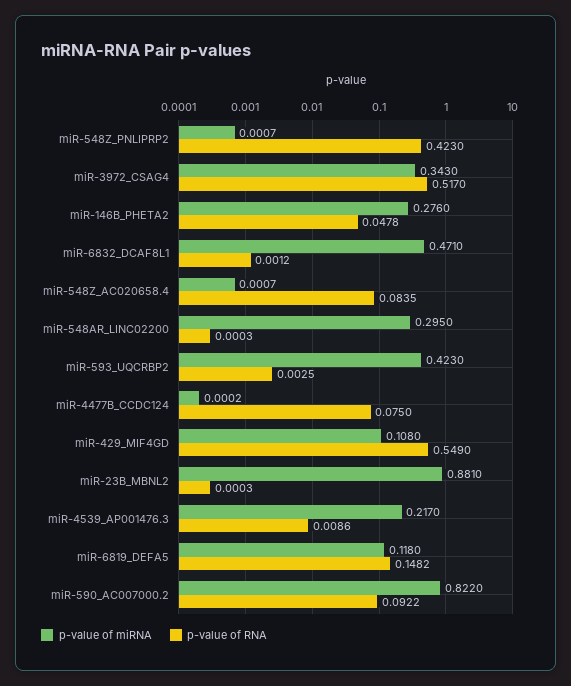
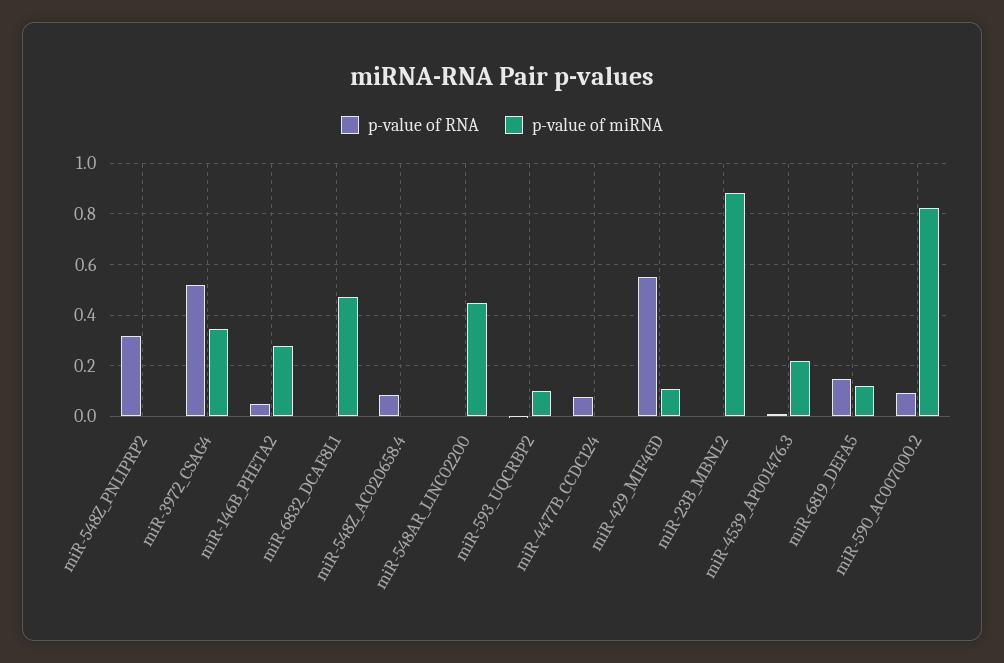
  {
    "p-value of miRNA": {
      "miR-548Z_PNLIPRP2": 0.0007,
      "miR-3972_CSAG4": 0.343,
      "miR-146B_PHETA2": 0.276,
      "miR-6832_DCAF8L1": 0.471,
      "miR-548Z_AC020658.4": 0.0007,
-     "miR-548AR_LINC02200": 0.295,
+     "miR-548AR_LINC02200": 0.45,
-     "miR-593_UQCRBP2": 0.423,
+     "miR-593_UQCRBP2": 0.1,
      "miR-4477B_CCDC124": 0.0002,
      "miR-429_MIF4GD": 0.108,
      "miR-23B_MBNL2": 0.881,
      "miR-4539_AP001476.3": 0.217,
      "miR-6819_DEFA5": 0.118,
      "miR-590_AC007000.2": 0.822
    },
    "p-value of RNA": {
-     "miR-548Z_PNLIPRP2": 0.423,
+     "miR-548Z_PNLIPRP2": 0.325,
      "miR-3972_CSAG4": 0.517,
      "miR-146B_PHETA2": 0.0478,
      "miR-6832_DCAF8L1": 0.0012,
      "miR-548Z_AC020658.4": 0.0835,
      "miR-548AR_LINC02200": 0.0003,
      "miR-593_UQCRBP2": 0.0025,
      "miR-4477B_CCDC124": 0.075,
      "miR-429_MIF4GD": 0.549,
      "miR-23B_MBNL2": 0.0003,
      "miR-4539_AP001476.3": 0.0086,
      "miR-6819_DEFA5": 0.1482,
      "miR-590_AC007000.2": 0.0922
    }
  }

